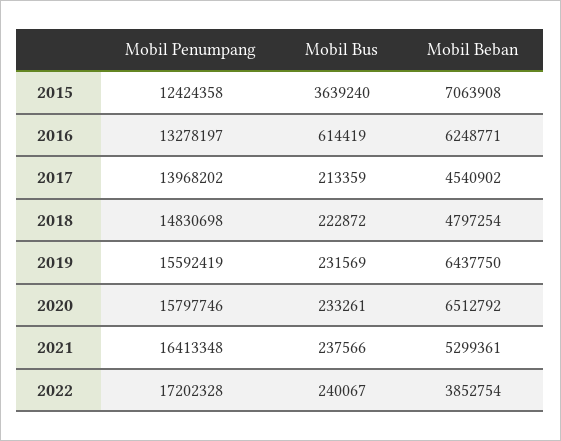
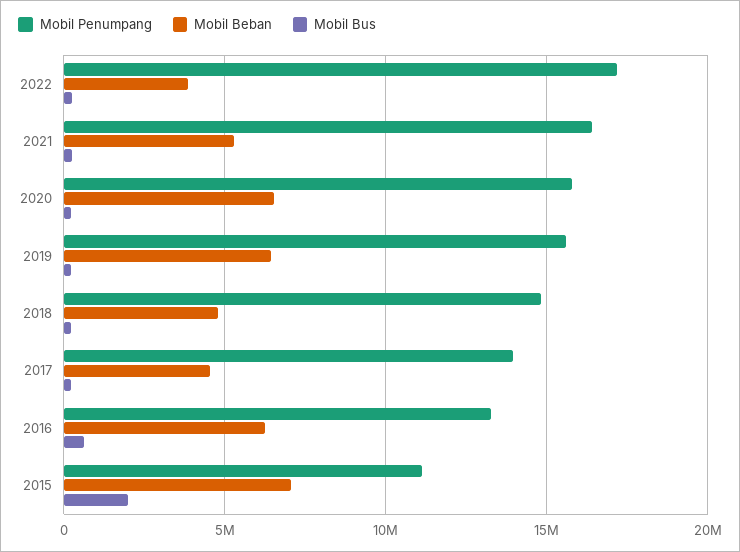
  {
    "Mobil Penumpang": {
-     "2015": 12424358,
+     "2015": 11000000,
      "2016": 13278197,
      "2017": 13968202,
      "2018": 14830698,
      "2019": 15592419,
      "2020": 15797746,
      "2021": 16413348,
      "2022": 17202328
    },
    "Mobil Bus": {
-     "2015": 3639240,
+     "2015": 2000000,
      "2016": 614419,
      "2017": 213359,
      "2018": 222872,
      "2019": 231569,
      "2020": 233261,
      "2021": 237566,
      "2022": 240067
    },
    "Mobil Beban": {
      "2015": 7063908,
      "2016": 6248771,
      "2017": 4540902,
      "2018": 4797254,
      "2019": 6437750,
      "2020": 6512792,
      "2021": 5299361,
      "2022": 3852754
    }
  }

